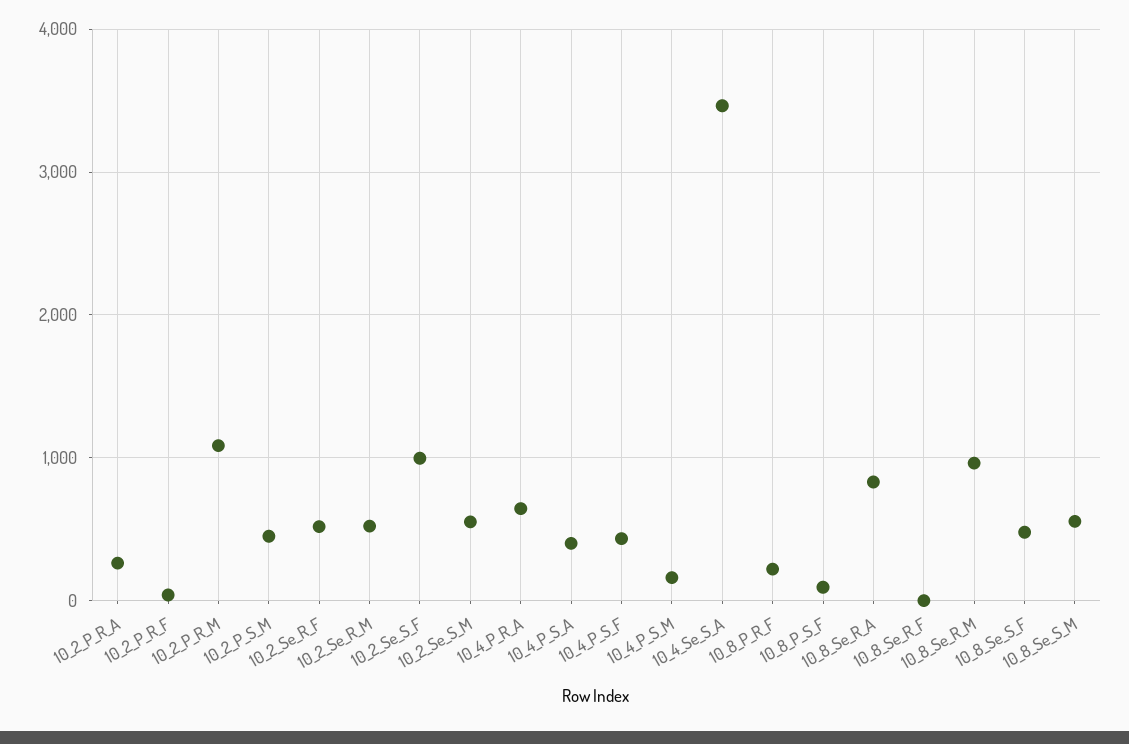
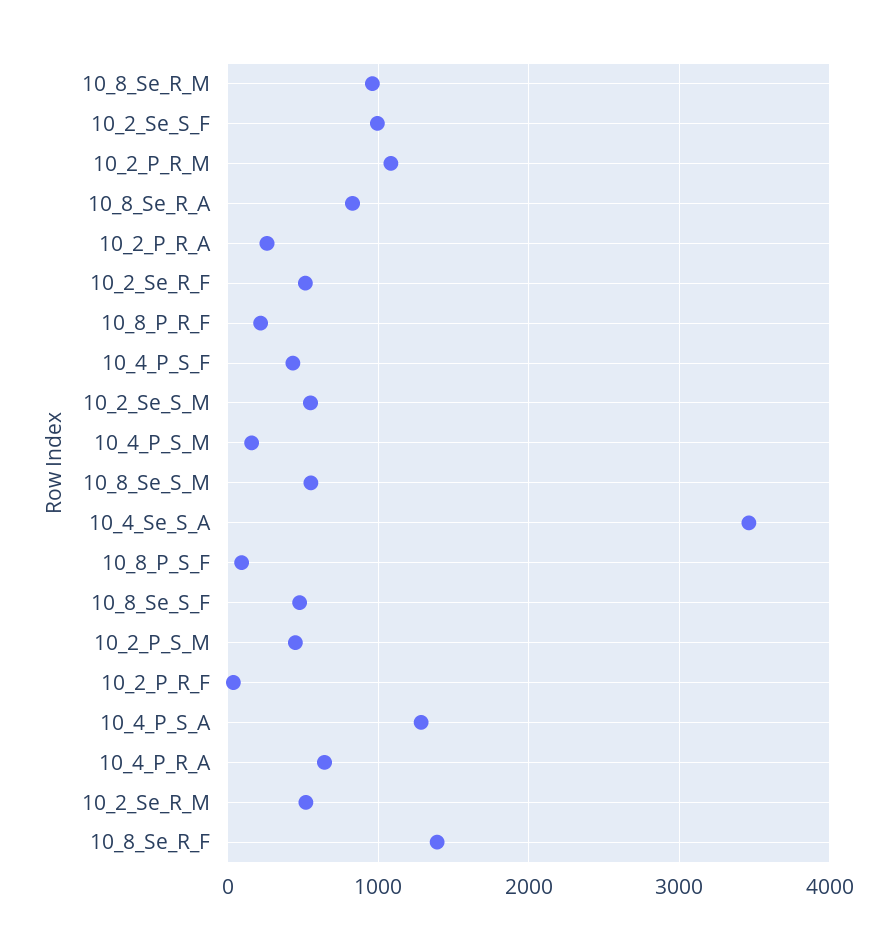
  {
    "10_2_P_R_A": 300,
    "10_2_P_R_F": 0,
    "10_2_P_R_M": 1100,
    "10_2_P_S_M": 500,
    "10_2_Se_R_F": 500,
    "10_2_Se_R_M": 500,
    "10_2_Se_S_F": 1000,
    "10_2_Se_S_M": 600,
    "10_4_P_R_A": 600,
-   "10_4_P_S_A": 400,
+   "10_4_P_S_A": 1300,
    "10_4_P_S_F": 400,
    "10_4_P_S_M": 200,
    "10_4_Se_S_A": 3500,
    "10_8_P_R_F": 200,
    "10_8_P_S_F": 100,
    "10_8_Se_R_A": 800,
-   "10_8_Se_R_F": 0,
+   "10_8_Se_R_F": 1400,
    "10_8_Se_R_M": 1000,
    "10_8_Se_S_F": 500,
    "10_8_Se_S_M": 600
  }

